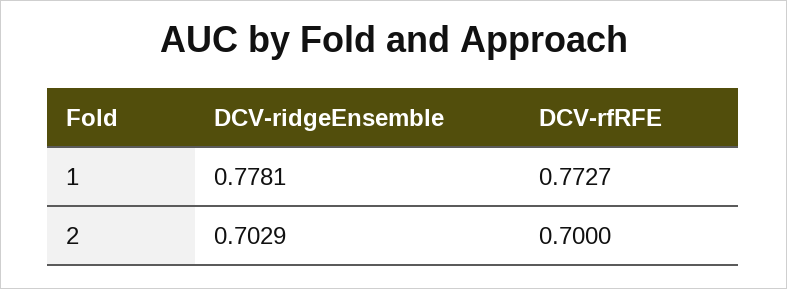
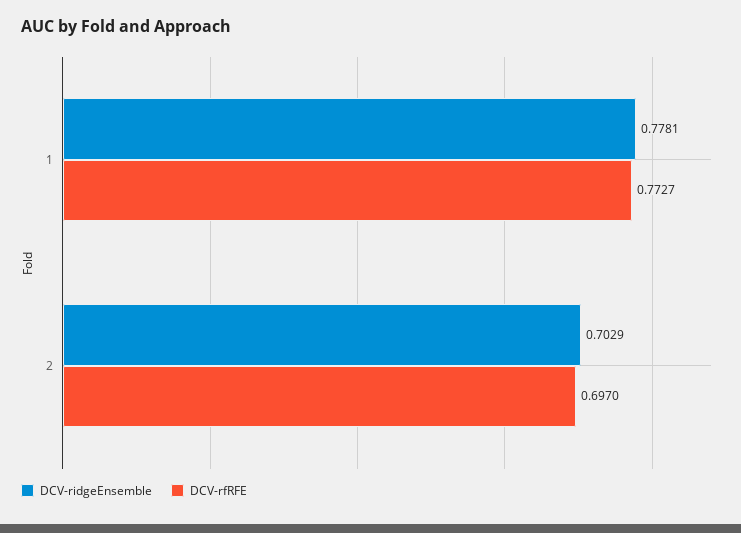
  {
    "DCV-ridgeEnsemble": {
      "1": 0.7781,
      "2": 0.7029
    },
    "DCV-rfRFE": {
      "1": 0.7727,
-     "2": 0.7
+     "2": 0.697
    }
  }

